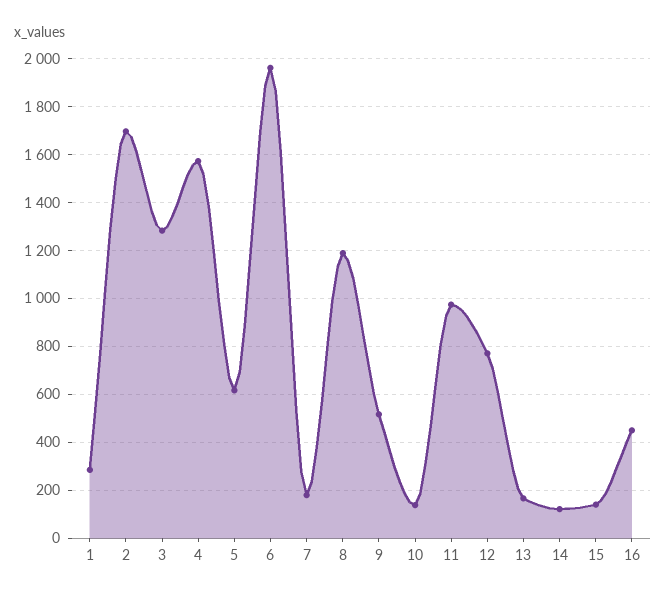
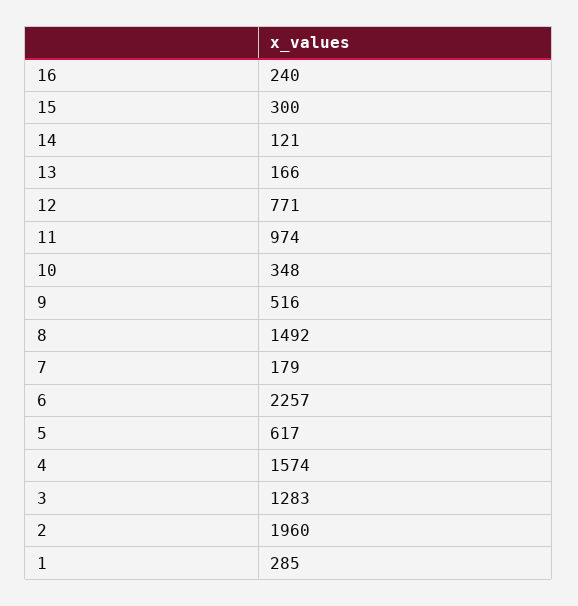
  {
    "1": 285,
-   "2": 1700,
+   "2": 1960,
    "3": 1283,
    "4": 1574,
    "5": 617,
-   "6": 1950,
+   "6": 2257,
    "7": 179,
-   "8": 1200,
+   "8": 1492,
    "9": 516,
-   "10": 150,
+   "10": 348,
    "11": 974,
    "12": 771,
    "13": 166,
    "14": 121,
-   "15": 150,
+   "15": 300,
-   "16": 450
+   "16": 240
  }

